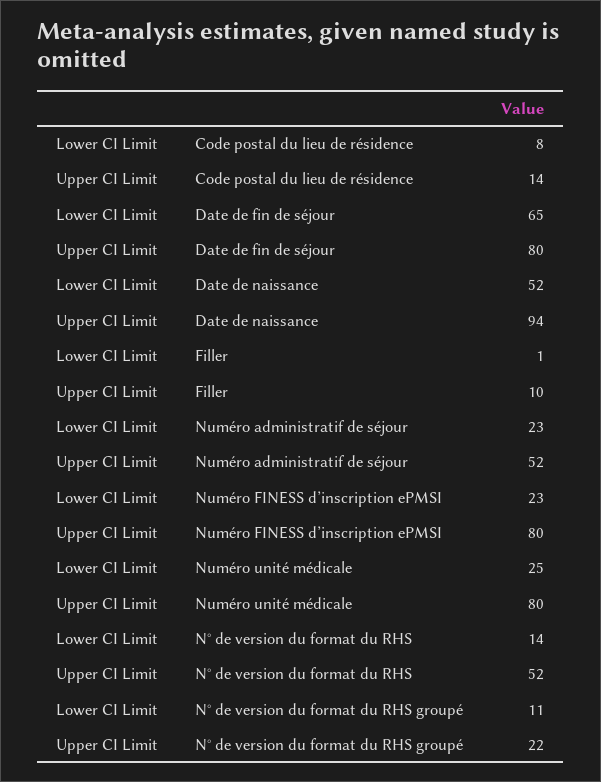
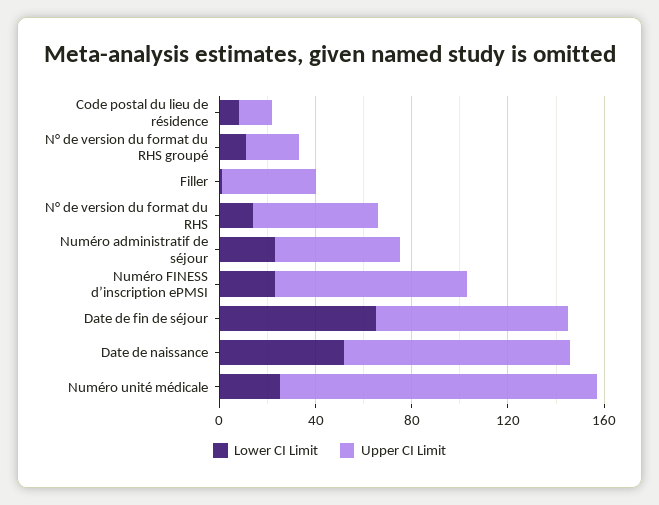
  {
    "Lower CI Limit": {
      "Code postal du lieu de résidence": 8,
      "Date de fin de séjour": 65,
      "Date de naissance": 52,
      "Filler": 1,
      "Numéro administratif de séjour": 23,
      "Numéro FINESS d’inscription ePMSI": 23,
      "Numéro unité médicale": 25,
      "N° de version du format du RHS": 14,
      "N° de version du format du RHS groupé": 11
    },
    "Upper CI Limit": {
      "Code postal du lieu de résidence": 14,
      "Date de fin de séjour": 80,
      "Date de naissance": 94,
-     "Filler": 10,
+     "Filler": 40,
      "Numéro administratif de séjour": 52,
      "Numéro FINESS d’inscription ePMSI": 80,
-     "Numéro unité médicale": 80,
+     "Numéro unité médicale": 130,
      "N° de version du format du RHS": 52,
      "N° de version du format du RHS groupé": 22
    }
  }

